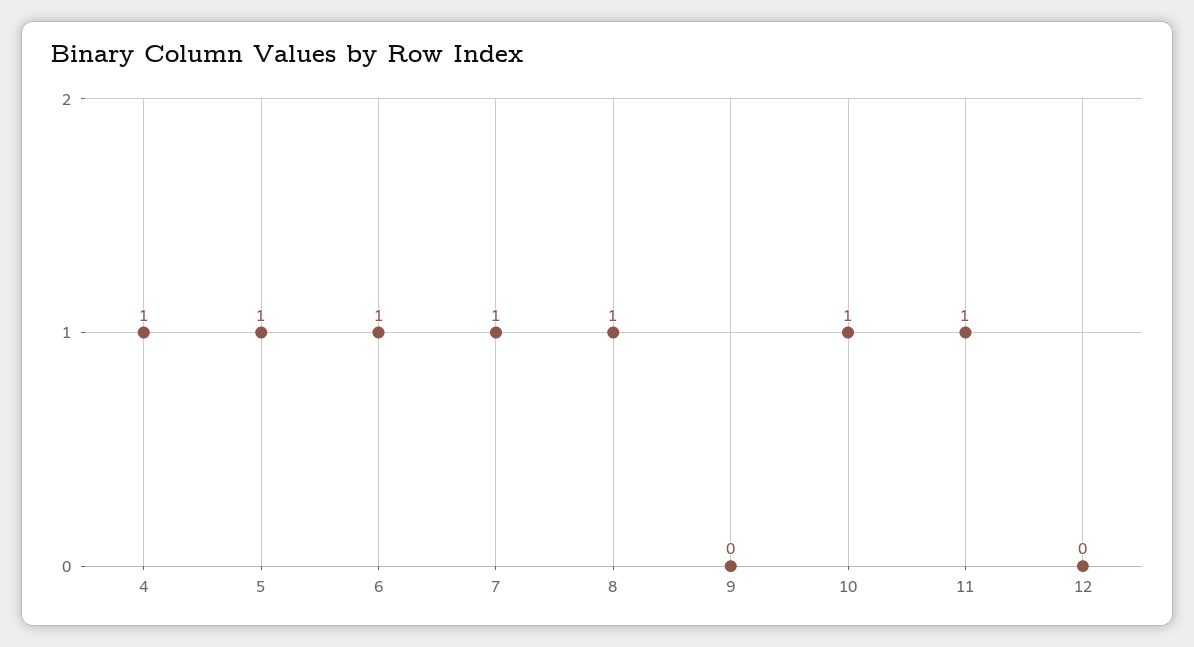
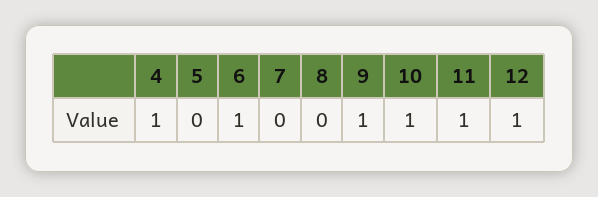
  {
    "4": 1,
-   "5": 1,
+   "5": 0,
    "6": 1,
-   "7": 1,
+   "7": 0,
-   "8": 1,
+   "8": 0,
-   "9": 0,
+   "9": 1,
    "10": 1,
    "11": 1,
-   "12": 0
+   "12": 1
  }

